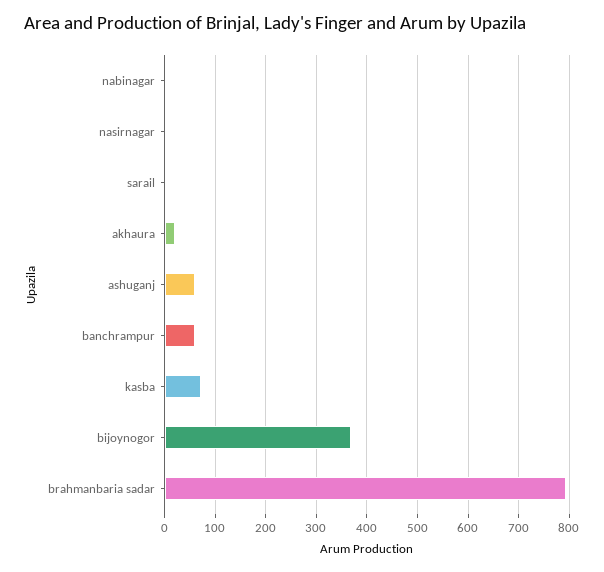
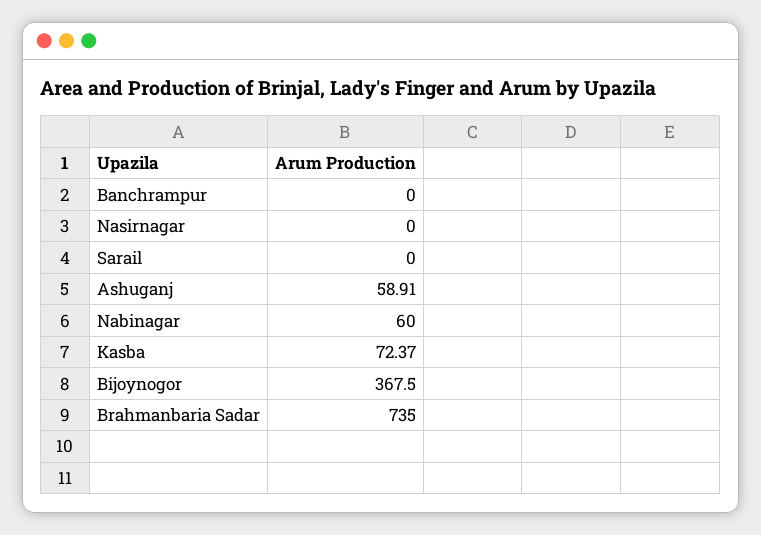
  {
-   "nabinagar": 0,
+   "nabinagar": 60,
    "nasirnagar": 0,
    "sarail": 0,
-   "akhaura": 20,
    "ashuganj": 58.91,
-   "banchrampur": 60,
+   "banchrampur": 0,
    "kasba": 72.37,
    "bijoynogor": 367.5,
-   "brahmanbaria sadar": 800
+   "brahmanbaria sadar": 735
  }

